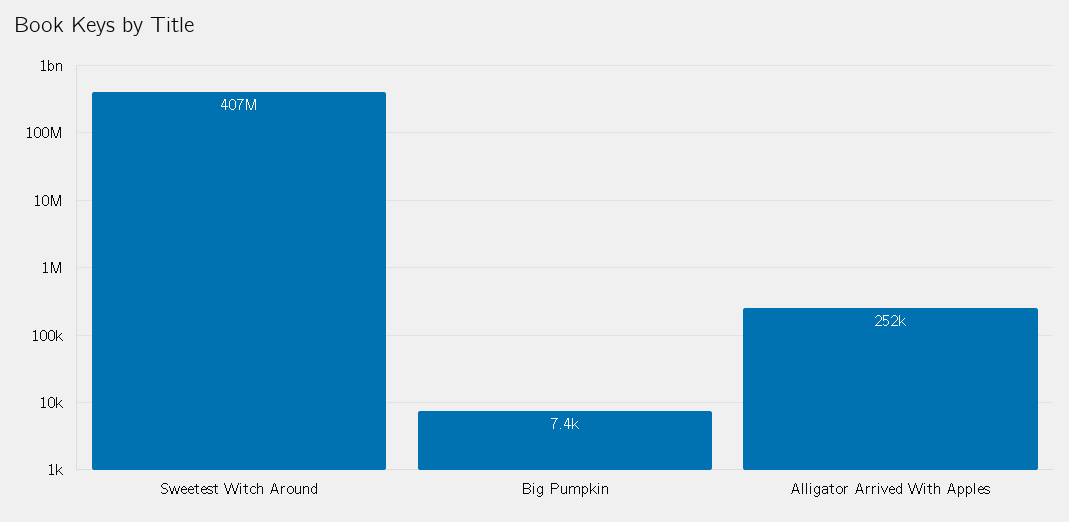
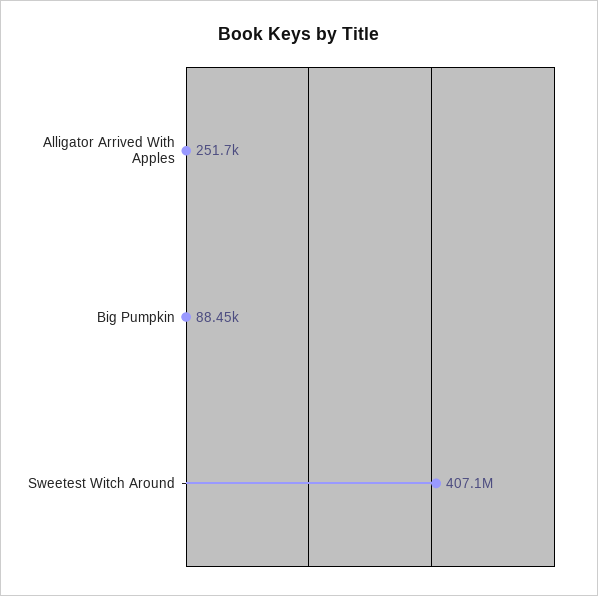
  {
    "Sweetest Witch Around": 407100000,
-   "Big Pumpkin": 7400,
+   "Big Pumpkin": 88450,
    "Alligator Arrived With Apples": 251700
  }

